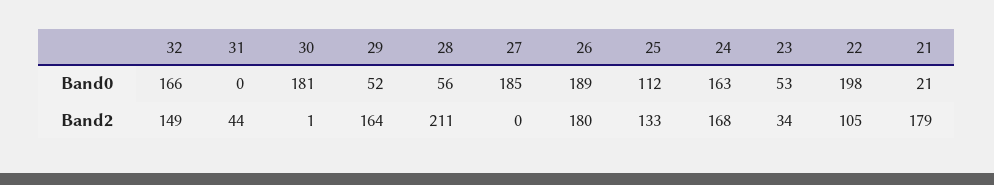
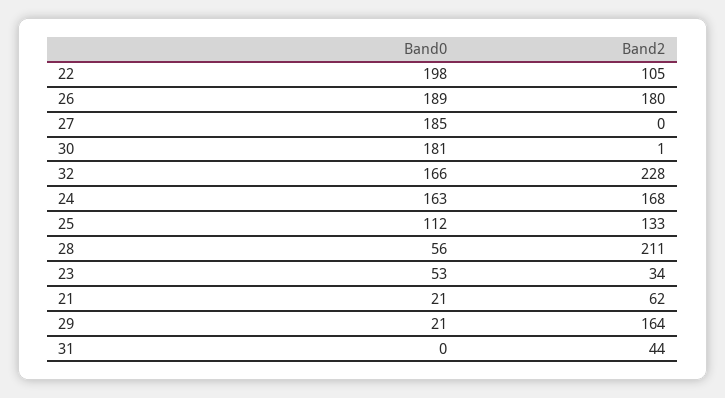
  {
    "32": {
      "Band0": 166,
-     "Band2": 149
+     "Band2": 228
    },
    "31": {
      "Band0": 0,
      "Band2": 44
    },
    "30": {
      "Band0": 181,
      "Band2": 1
    },
    "29": {
-     "Band0": 52,
+     "Band0": 21,
      "Band2": 164
    },
    "28": {
      "Band0": 56,
      "Band2": 211
    },
    "27": {
      "Band0": 185,
      "Band2": 0
    },
    "26": {
      "Band0": 189,
      "Band2": 180
    },
    "25": {
      "Band0": 112,
      "Band2": 133
    },
    "24": {
      "Band0": 163,
      "Band2": 168
    },
    "23": {
      "Band0": 53,
      "Band2": 34
    },
    "22": {
      "Band0": 198,
      "Band2": 105
    },
    "21": {
      "Band0": 21,
-     "Band2": 179
+     "Band2": 62
    }
  }

